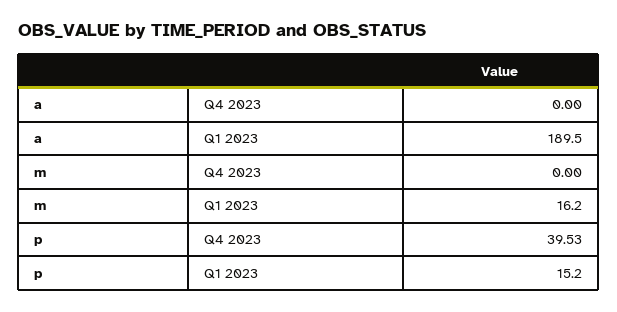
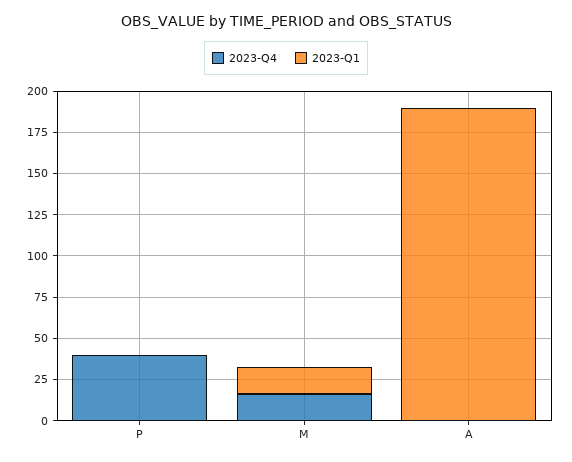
  {
    "Q4 2023": {
      "a": 0,
-     "m": 0,
+     "m": 15,
      "p": 39.53
    },
    "Q1 2023": {
      "a": 189.5,
      "m": 16.2,
-     "p": 15.2
+     "p": 0
    }
  }

